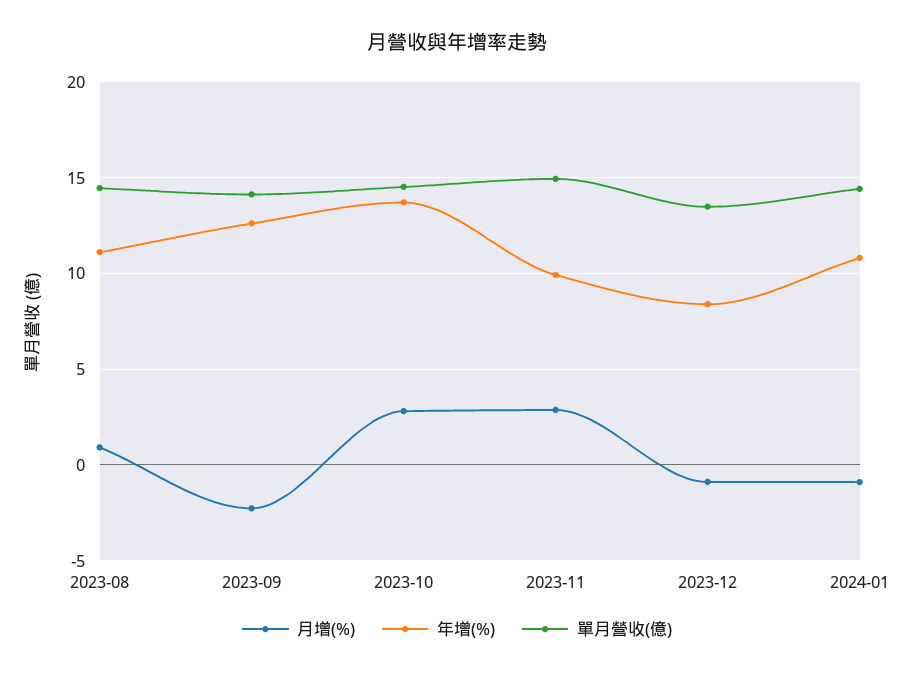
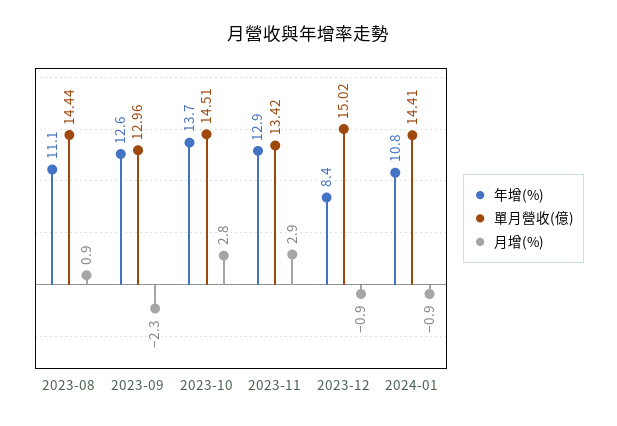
  {
    "月增(%)": {
      "2023-08": 0.9,
      "2023-09": -2.3,
      "2023-10": 2.8,
      "2023-11": 2.9,
      "2023-12": -0.9,
      "2024-01": -0.9
    },
    "年增(%)": {
      "2023-08": 11.1,
      "2023-09": 12.6,
      "2023-10": 13.7,
-     "2023-11": 10,
+     "2023-11": 12.9,
      "2023-12": 8.4,
      "2024-01": 10.8
    },
    "單月營收(億)": {
      "2023-08": 14.44,
-     "2023-09": 14,
+     "2023-09": 12.96,
      "2023-10": 14.51,
-     "2023-11": 15,
+     "2023-11": 13.42,
-     "2023-12": 13.5,
+     "2023-12": 15.02,
      "2024-01": 14.41
    }
  }

